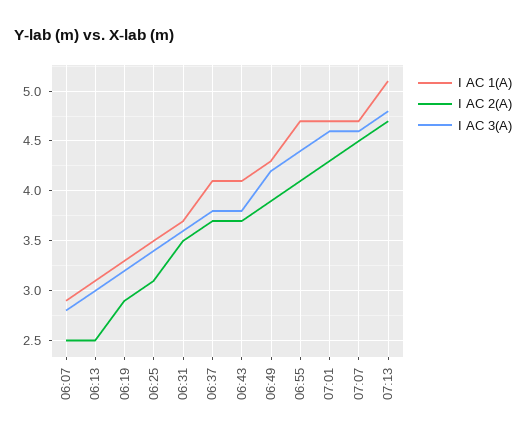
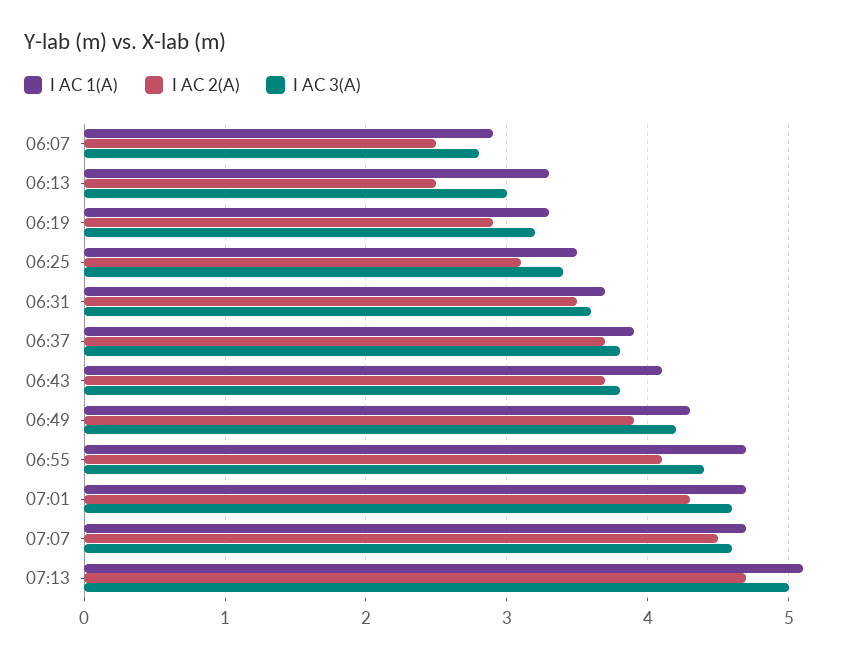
  {
    "I AC 1(A)": {
      "06:07": 2.9,
-     "06:13": 3.1,
+     "06:13": 3.3,
      "06:19": 3.3,
      "06:25": 3.5,
      "06:31": 3.7,
-     "06:37": 4.1,
+     "06:37": 3.9,
      "06:43": 4.1,
      "06:49": 4.3,
      "06:55": 4.7,
      "07:01": 4.7,
      "07:07": 4.7,
      "07:13": 5.1
    },
    "I AC 2(A)": {
      "06:07": 2.5,
      "06:13": 2.5,
      "06:19": 2.9,
      "06:25": 3.1,
      "06:31": 3.5,
      "06:37": 3.7,
      "06:43": 3.7,
      "06:49": 3.9,
      "06:55": 4.1,
      "07:01": 4.3,
      "07:07": 4.5,
      "07:13": 4.7
    },
    "I AC 3(A)": {
      "06:07": 2.8,
      "06:13": 3,
      "06:19": 3.2,
      "06:25": 3.4,
      "06:31": 3.6,
      "06:37": 3.8,
      "06:43": 3.8,
      "06:49": 4.2,
      "06:55": 4.4,
      "07:01": 4.6,
      "07:07": 4.6,
-     "07:13": 4.8
+     "07:13": 5
    }
  }

